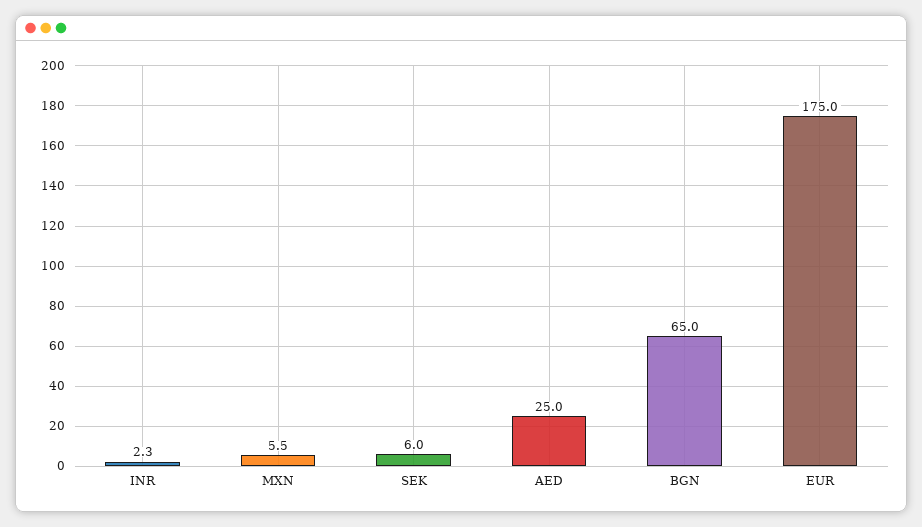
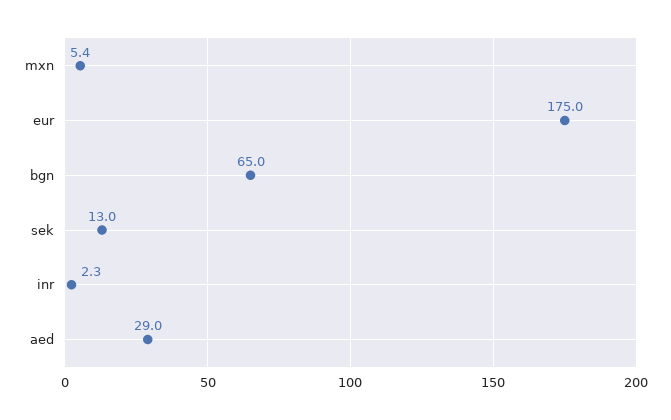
  {
    "INR": 2.3,
-   "MXN": 5.5,
+   "MXN": 5.4,
-   "SEK": 6,
+   "SEK": 13,
-   "AED": 25,
+   "AED": 29,
    "BGN": 65,
    "EUR": 175
  }

